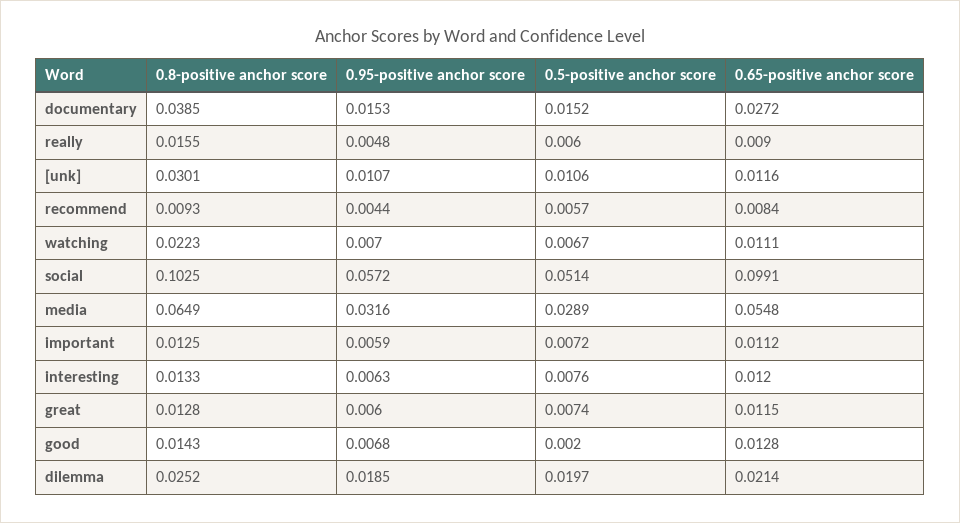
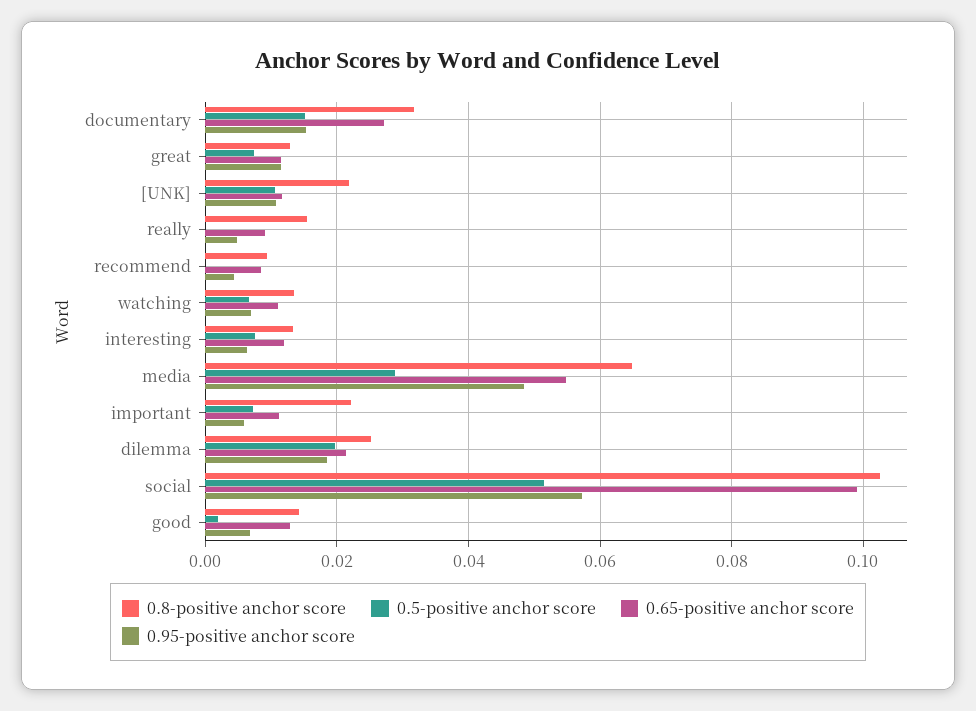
  {
    "0.8-positive anchor score": {
-     "documentary": 0.0385,
+     "documentary": 0.032,
      "really": 0.0155,
-     "[unk]": 0.0301,
+     "[unk]": 0.022,
      "recommend": 0.0093,
-     "watching": 0.0223,
+     "watching": 0.014,
      "social": 0.1025,
      "media": 0.0649,
-     "important": 0.0125,
+     "important": 0.022,
      "interesting": 0.0133,
      "great": 0.0128,
      "good": 0.0143,
      "dilemma": 0.0252
    },
    "0.95-positive anchor score": {
      "documentary": 0.0153,
      "really": 0.0048,
      "[unk]": 0.0107,
      "recommend": 0.0044,
      "watching": 0.007,
      "social": 0.0572,
-     "media": 0.0316,
+     "media": 0.048,
      "important": 0.0059,
      "interesting": 0.0063,
-     "great": 0.006,
+     "great": 0.012,
      "good": 0.0068,
      "dilemma": 0.0185
    },
    "0.5-positive anchor score": {
      "documentary": 0.0152,
-     "really": 0.006,
+     "really": 0,
      "[unk]": 0.0106,
-     "recommend": 0.0057,
+     "recommend": 0,
      "watching": 0.0067,
      "social": 0.0514,
      "media": 0.0289,
      "important": 0.0072,
      "interesting": 0.0076,
      "great": 0.0074,
      "good": 0.002,
      "dilemma": 0.0197
    },
    "0.65-positive anchor score": {
      "documentary": 0.0272,
      "really": 0.009,
      "[unk]": 0.0116,
      "recommend": 0.0084,
      "watching": 0.0111,
      "social": 0.0991,
      "media": 0.0548,
      "important": 0.0112,
      "interesting": 0.012,
      "great": 0.0115,
      "good": 0.0128,
      "dilemma": 0.0214
    }
  }

